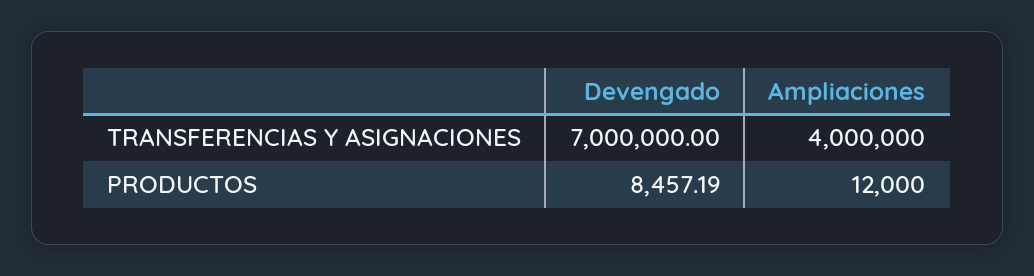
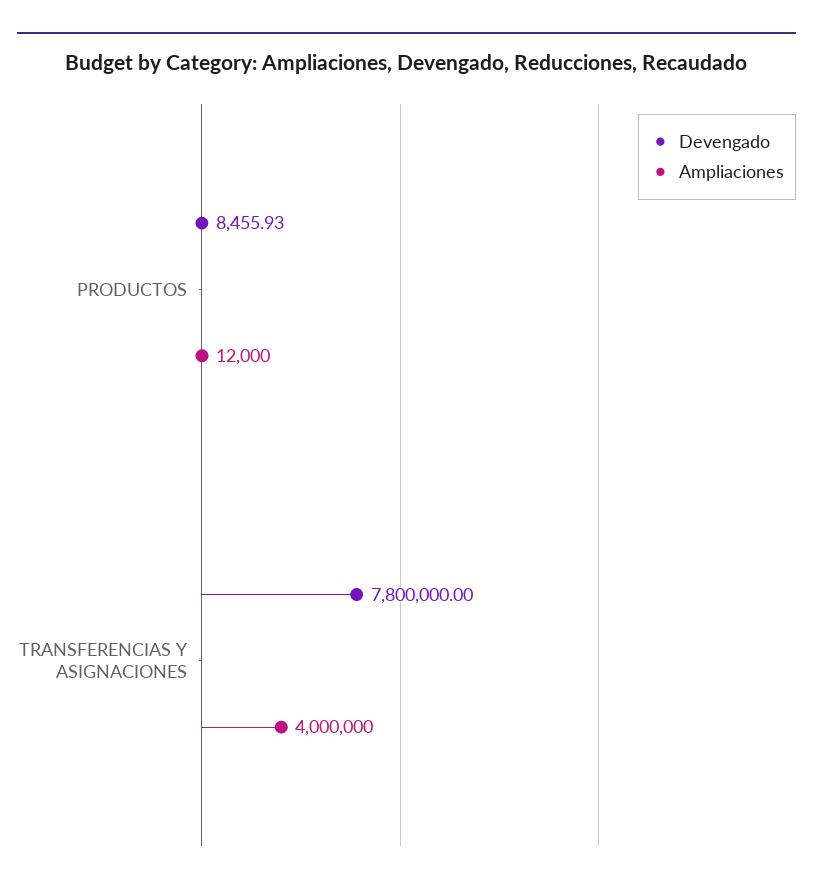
  {
    "Devengado": {
-     "TRANSFERENCIAS Y ASIGNACIONES": 7000000,
+     "TRANSFERENCIAS Y ASIGNACIONES": 7800000,
-     "PRODUCTOS": 8457.19
+     "PRODUCTOS": 8455.93
    },
    "Ampliaciones": {
      "TRANSFERENCIAS Y ASIGNACIONES": 4000000,
      "PRODUCTOS": 12000
    }
  }

